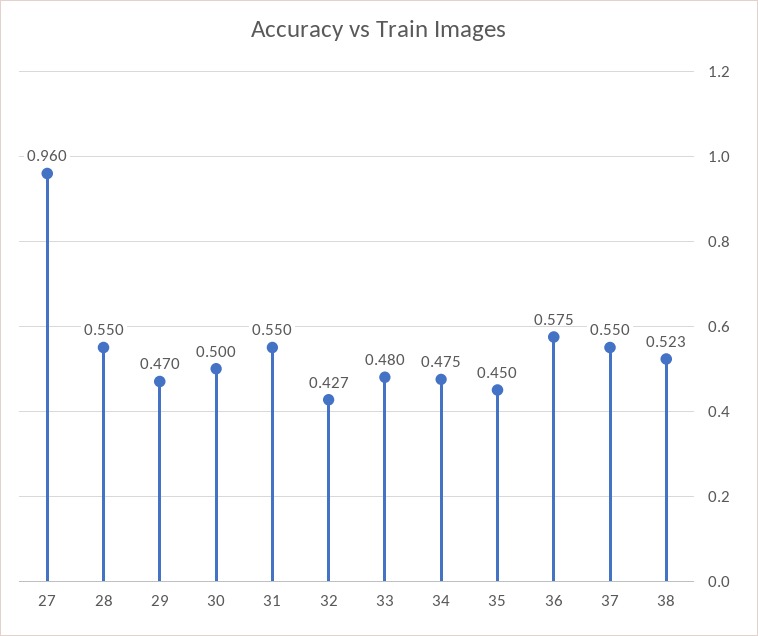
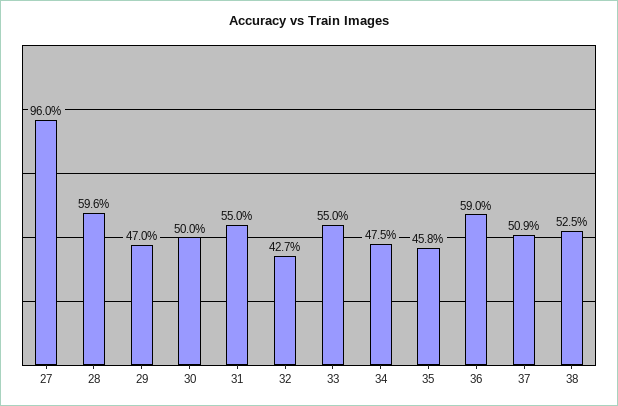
  {
    "27": 0.96,
-   "28": 0.55,
+   "28": 0.596,
    "29": 0.47,
    "30": 0.5,
    "31": 0.55,
    "32": 0.427,
-   "33": 0.48,
+   "33": 0.55,
    "34": 0.475,
-   "35": 0.45,
+   "35": 0.458,
-   "36": 0.575,
+   "36": 0.59,
-   "37": 0.55,
+   "37": 0.509,
-   "38": 0.523
+   "38": 0.525
  }

